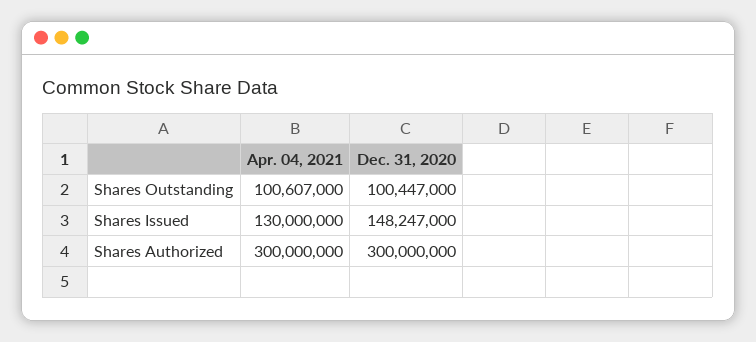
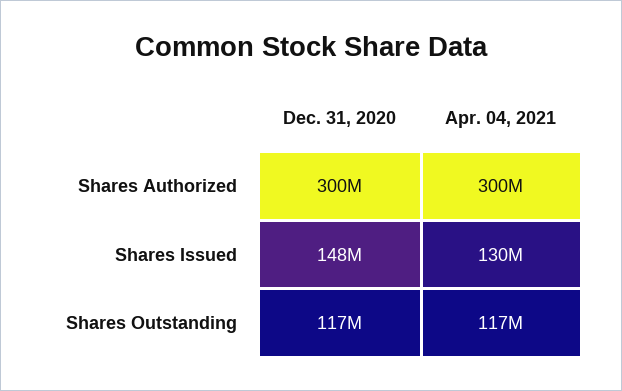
  {
    "Apr. 04, 2021": {
-     "Shares Outstanding": 100607000,
+     "Shares Outstanding": 117000000,
      "Shares Issued": 130000000,
      "Shares Authorized": 300000000
    },
    "Dec. 31, 2020": {
-     "Shares Outstanding": 100447000,
+     "Shares Outstanding": 117000000,
      "Shares Issued": 148247000,
      "Shares Authorized": 300000000
    }
  }

